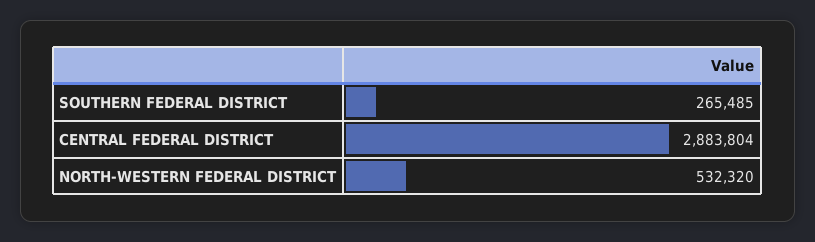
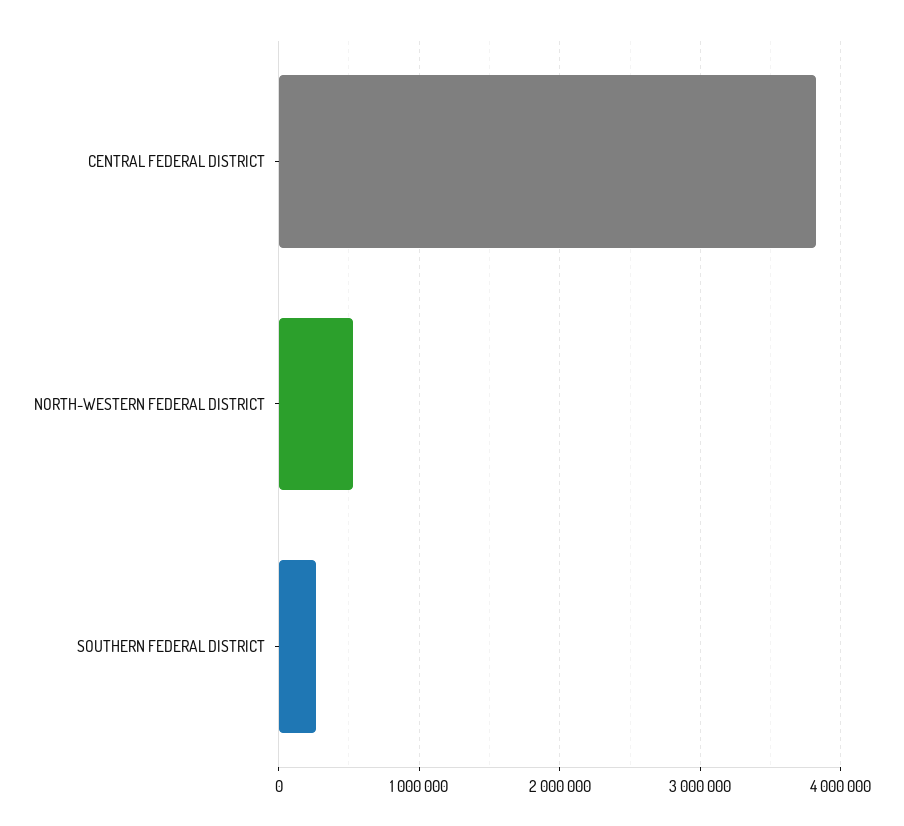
  {
    "SOUTHERN FEDERAL DISTRICT": 265485,
-   "CENTRAL FEDERAL DISTRICT": 2883804,
+   "CENTRAL FEDERAL DISTRICT": 3800000,
    "NORTH-WESTERN FEDERAL DISTRICT": 532320
  }

